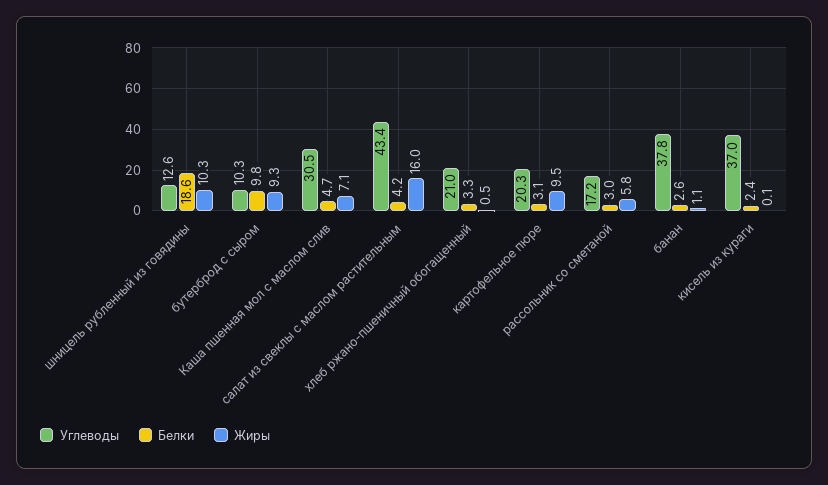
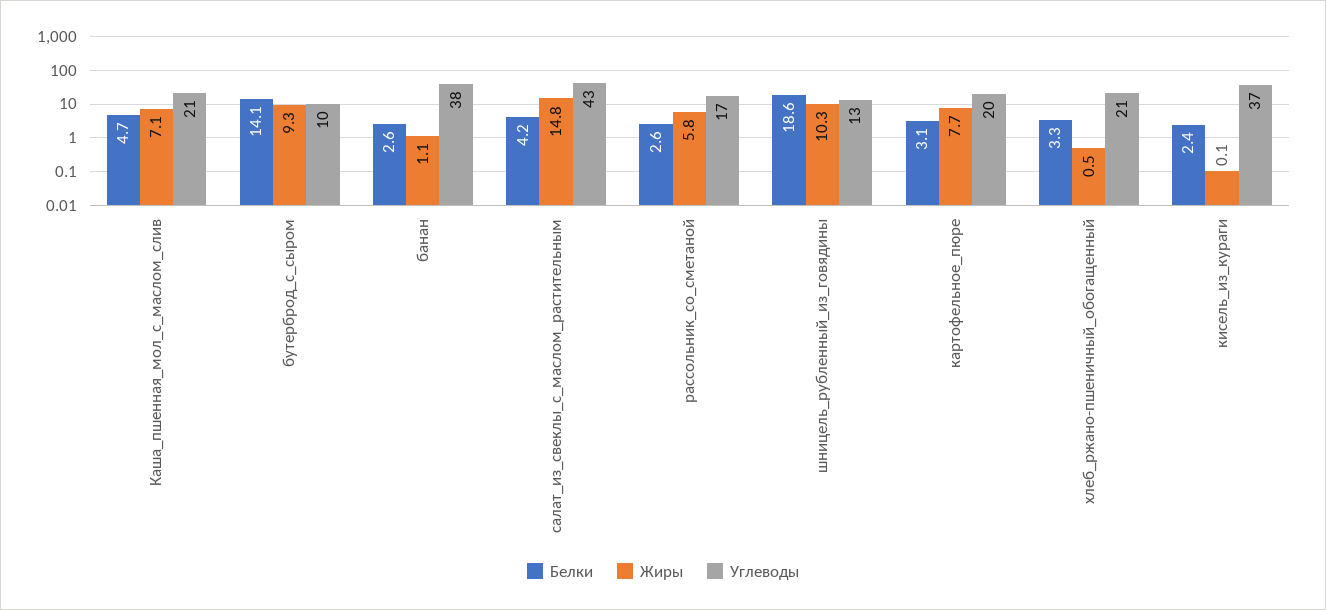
  {
    "Углеводы": {
      "шницель рубленный из говядины": 12.6,
      "бутерброд с сыром": 10.3,
-     "Каша пшенная мол с маслом слив": 30.5,
+     "Каша пшенная мол с маслом слив": 21,
      "салат из свеклы с маслом растительным": 43.4,
      "хлеб ржано-пшеничный обогащенный": 21,
      "картофельное пюре": 20.3,
      "рассольник со сметаной": 17.2,
      "банан": 37.8,
      "кисель из кураги": 37
    },
    "Белки": {
      "шницель рубленный из говядины": 18.6,
-     "бутерброд с сыром": 9.8,
+     "бутерброд с сыром": 14.1,
      "Каша пшенная мол с маслом слив": 4.7,
      "салат из свеклы с маслом растительным": 4.2,
      "хлеб ржано-пшеничный обогащенный": 3.3,
      "картофельное пюре": 3.1,
-     "рассольник со сметаной": 3,
+     "рассольник со сметаной": 2.6,
      "банан": 2.6,
      "кисель из кураги": 2.4
    },
    "Жиры": {
      "шницель рубленный из говядины": 10.3,
      "бутерброд с сыром": 9.3,
      "Каша пшенная мол с маслом слив": 7.1,
-     "салат из свеклы с маслом растительным": 16,
+     "салат из свеклы с маслом растительным": 14.8,
      "хлеб ржано-пшеничный обогащенный": 0.5,
-     "картофельное пюре": 9.5,
+     "картофельное пюре": 7.7,
      "рассольник со сметаной": 5.8,
      "банан": 1.1,
      "кисель из кураги": 0.1
    }
  }

